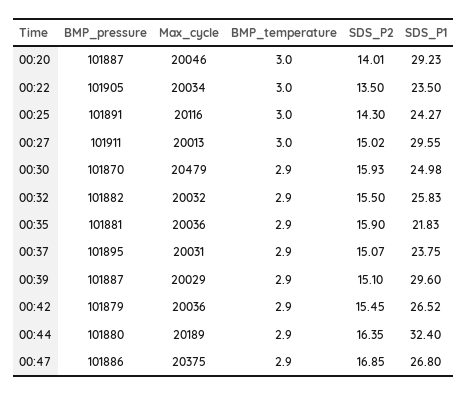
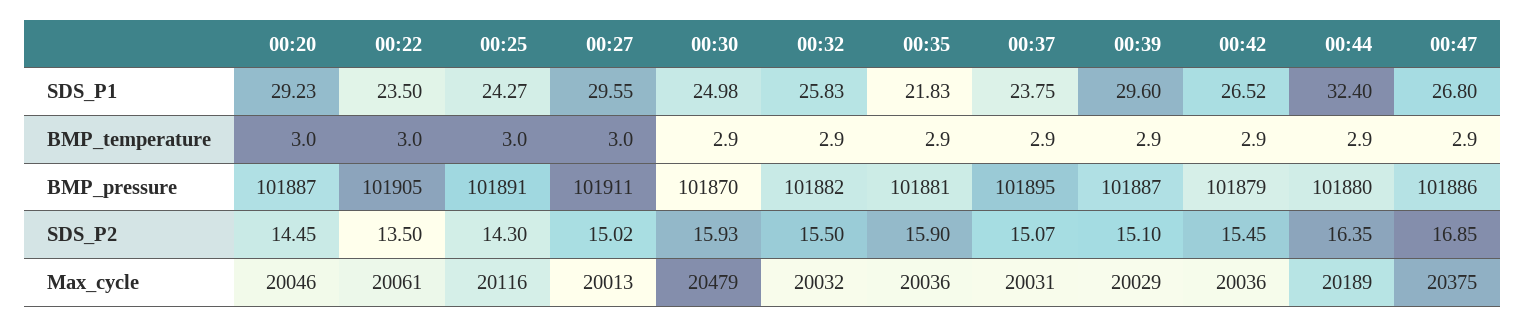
  {
    "BMP_pressure": {
      "00:20": 101887,
      "00:22": 101905,
      "00:25": 101891,
      "00:27": 101911,
      "00:30": 101870,
      "00:32": 101882,
      "00:35": 101881,
      "00:37": 101895,
      "00:39": 101887,
      "00:42": 101879,
      "00:44": 101880,
      "00:47": 101886
    },
    "Max_cycle": {
      "00:20": 20046,
-     "00:22": 20034,
+     "00:22": 20061,
      "00:25": 20116,
      "00:27": 20013,
      "00:30": 20479,
      "00:32": 20032,
      "00:35": 20036,
      "00:37": 20031,
      "00:39": 20029,
      "00:42": 20036,
      "00:44": 20189,
      "00:47": 20375
    },
    "BMP_temperature": {
      "00:20": 3,
      "00:22": 3,
      "00:25": 3,
      "00:27": 3,
      "00:30": 2.9,
      "00:32": 2.9,
      "00:35": 2.9,
      "00:37": 2.9,
      "00:39": 2.9,
      "00:42": 2.9,
      "00:44": 2.9,
      "00:47": 2.9
    },
    "SDS_P2": {
-     "00:20": 14.01,
+     "00:20": 14.45,
      "00:22": 13.5,
      "00:25": 14.3,
      "00:27": 15.02,
      "00:30": 15.93,
      "00:32": 15.5,
      "00:35": 15.9,
      "00:37": 15.07,
      "00:39": 15.1,
      "00:42": 15.45,
      "00:44": 16.35,
      "00:47": 16.85
    },
    "SDS_P1": {
      "00:20": 29.23,
      "00:22": 23.5,
      "00:25": 24.27,
      "00:27": 29.55,
      "00:30": 24.98,
      "00:32": 25.83,
      "00:35": 21.83,
      "00:37": 23.75,
      "00:39": 29.6,
      "00:42": 26.52,
      "00:44": 32.4,
      "00:47": 26.8
    }
  }

